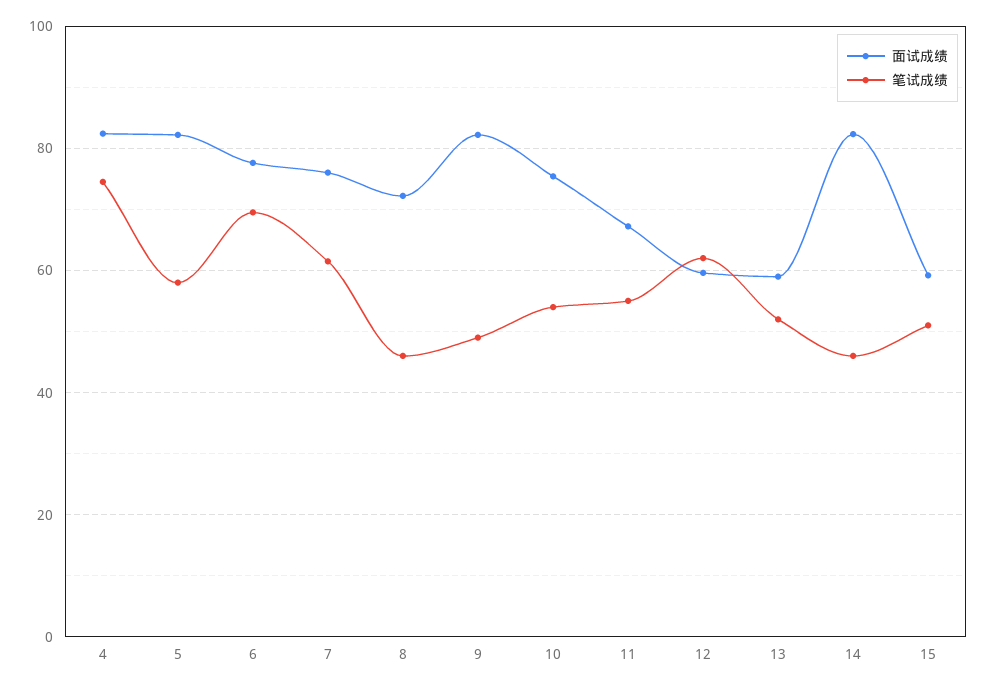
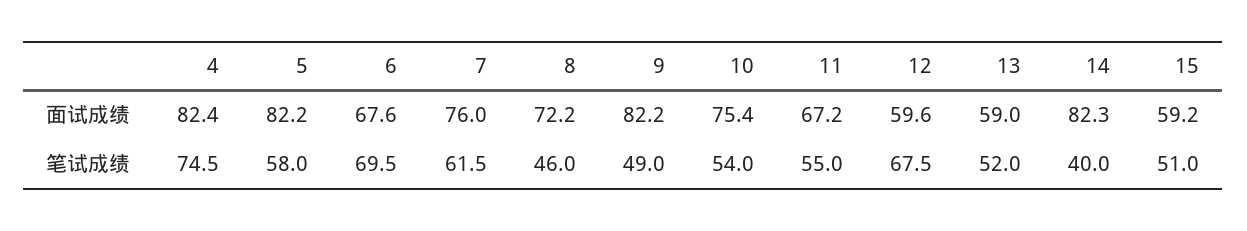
  {
    "面试成绩": {
      "4": 82.4,
      "5": 82.2,
-     "6": 78,
+     "6": 67.6,
      "7": 76,
      "8": 72.2,
      "9": 82.2,
      "10": 75.4,
      "11": 67.2,
      "12": 59.6,
      "13": 59,
      "14": 82.3,
      "15": 59.2
    },
    "笔试成绩": {
      "4": 74.5,
      "5": 58,
      "6": 69.5,
      "7": 61.5,
      "8": 46,
      "9": 49,
      "10": 54,
      "11": 55,
-     "12": 62,
+     "12": 67.5,
      "13": 52,
-     "14": 46,
+     "14": 40,
      "15": 51
    }
  }

